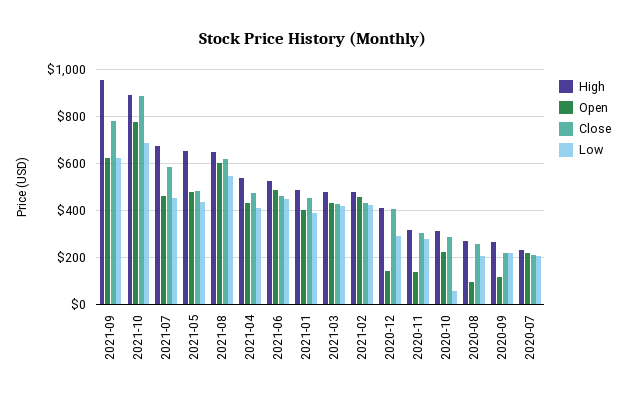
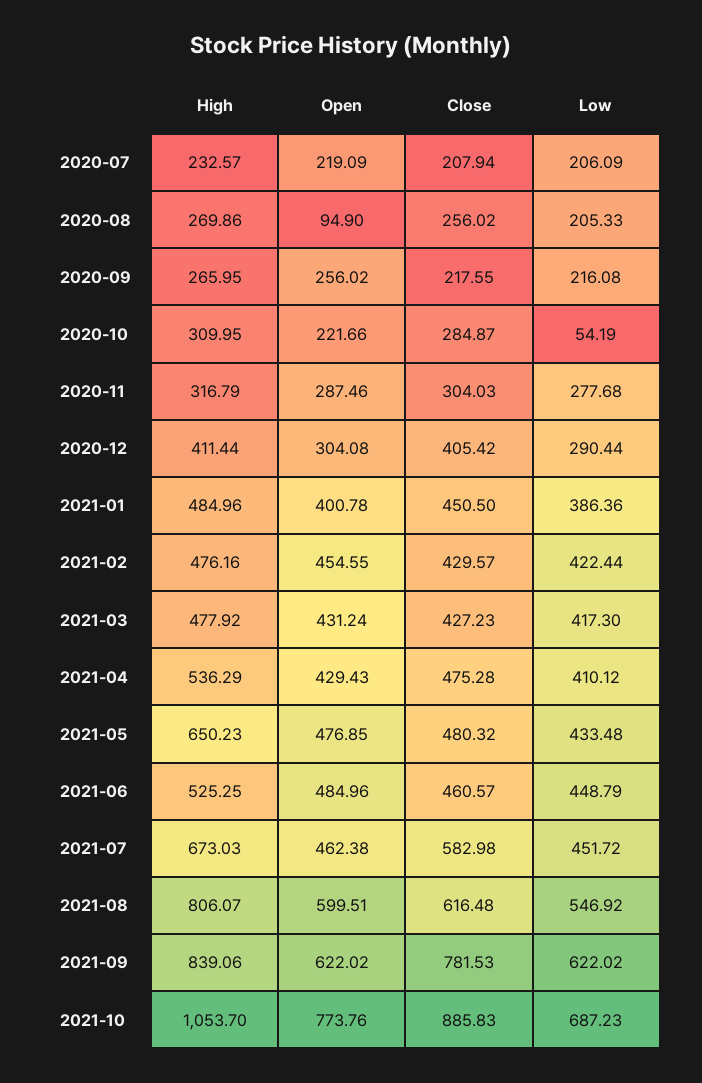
  {
    "High": {
-     "2021-09": 950,
+     "2021-09": 839.06,
-     "2021-10": 900,
+     "2021-10": 1053.7,
      "2021-07": 673.03,
      "2021-05": 650.23,
-     "2021-08": 650,
+     "2021-08": 806.07,
      "2021-04": 536.29,
      "2021-06": 525.25,
      "2021-01": 484.96,
      "2021-03": 477.92,
      "2021-02": 476.16,
      "2020-12": 411.44,
      "2020-11": 316.79,
      "2020-10": 309.95,
      "2020-08": 269.86,
      "2020-09": 265.95,
      "2020-07": 232.57
    },
    "Open": {
      "2021-09": 622.02,
      "2021-10": 773.76,
      "2021-07": 462.38,
      "2021-05": 476.85,
      "2021-08": 599.51,
      "2021-04": 429.43,
      "2021-06": 484.96,
      "2021-01": 400.78,
      "2021-03": 431.24,
      "2021-02": 454.55,
-     "2020-12": 150,
+     "2020-12": 304.08,
-     "2020-11": 150,
+     "2020-11": 287.46,
      "2020-10": 221.66,
      "2020-08": 94.9,
-     "2020-09": 100,
+     "2020-09": 256.02,
      "2020-07": 219.09
    },
    "Close": {
      "2021-09": 781.53,
      "2021-10": 885.83,
      "2021-07": 582.98,
      "2021-05": 480.32,
      "2021-08": 616.48,
      "2021-04": 475.28,
      "2021-06": 460.57,
      "2021-01": 450.5,
      "2021-03": 427.23,
      "2021-02": 429.57,
      "2020-12": 405.42,
      "2020-11": 304.03,
      "2020-10": 284.87,
      "2020-08": 256.02,
      "2020-09": 217.55,
      "2020-07": 207.94
    },
    "Low": {
      "2021-09": 622.02,
      "2021-10": 687.23,
      "2021-07": 451.72,
      "2021-05": 433.48,
      "2021-08": 546.92,
      "2021-04": 410.12,
      "2021-06": 448.79,
      "2021-01": 386.36,
      "2021-03": 417.3,
      "2021-02": 422.44,
      "2020-12": 290.44,
      "2020-11": 277.68,
      "2020-10": 54.19,
      "2020-08": 205.33,
      "2020-09": 216.08,
      "2020-07": 206.09
    }
  }

